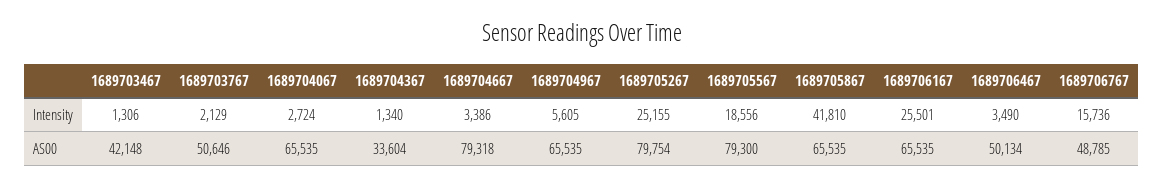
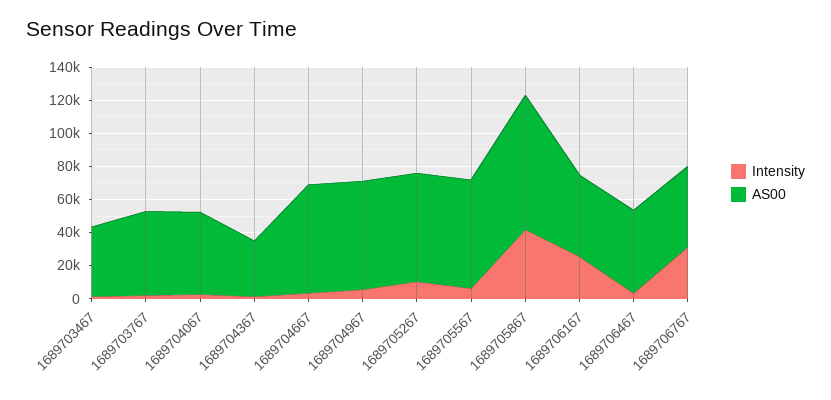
  {
    "Intensity": {
      "1689703467": 1306,
      "1689703767": 2129,
      "1689704067": 2724,
      "1689704367": 1340,
      "1689704667": 3386,
      "1689704967": 5605,
-     "1689705267": 25155,
+     "1689705267": 10000,
-     "1689705567": 18556,
+     "1689705567": 5000,
      "1689705867": 41810,
      "1689706167": 25501,
      "1689706467": 3490,
-     "1689706767": 15736
+     "1689706767": 30000
    },
    "AS00": {
      "1689703467": 42148,
      "1689703767": 50646,
-     "1689704067": 65535,
+     "1689704067": 50000,
      "1689704367": 33604,
-     "1689704667": 79318,
+     "1689704667": 65000,
      "1689704967": 65535,
-     "1689705267": 79754,
+     "1689705267": 65000,
-     "1689705567": 79300,
+     "1689705567": 65000,
-     "1689705867": 65535,
+     "1689705867": 80000,
-     "1689706167": 65535,
+     "1689706167": 50000,
      "1689706467": 50134,
      "1689706767": 48785
    }
  }

